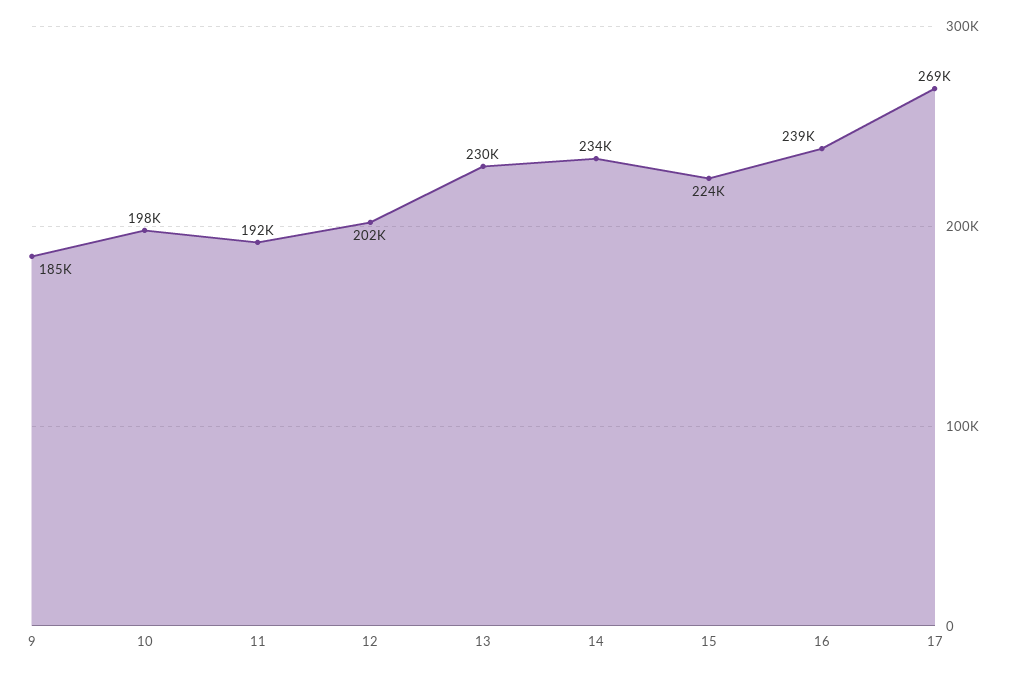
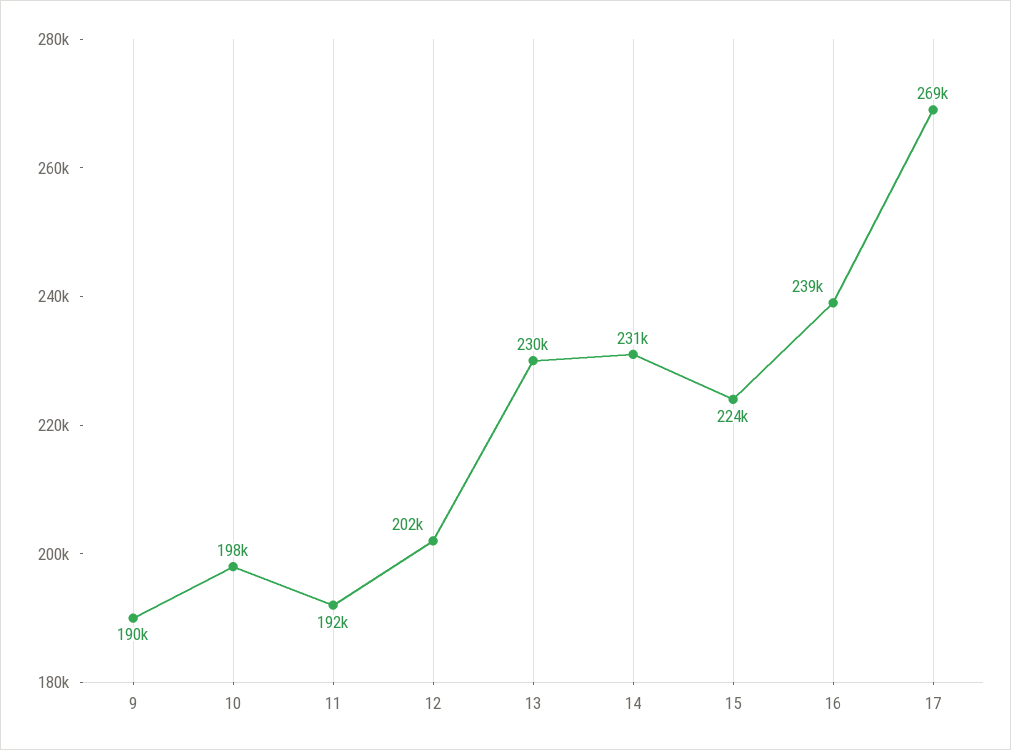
  {
-   "9": 185000,
+   "9": 190000,
    "10": 198000,
    "11": 192000,
    "12": 202000,
    "13": 230000,
-   "14": 234000,
+   "14": 231000,
    "15": 224000,
    "16": 239000,
    "17": 269000
  }

